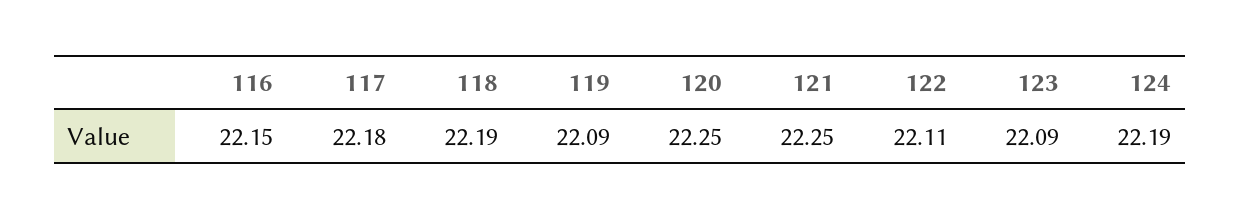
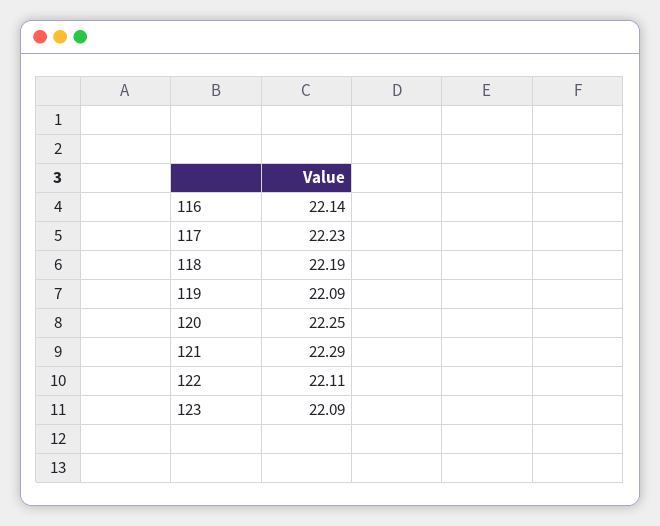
  {
-   "116": 22.15,
+   "116": 22.14,
-   "117": 22.18,
+   "117": 22.23,
    "118": 22.19,
    "119": 22.09,
    "120": 22.25,
-   "121": 22.25,
+   "121": 22.29,
    "122": 22.11,
-   "123": 22.09,
+   "123": 22.09
-   "124": 22.19
  }

